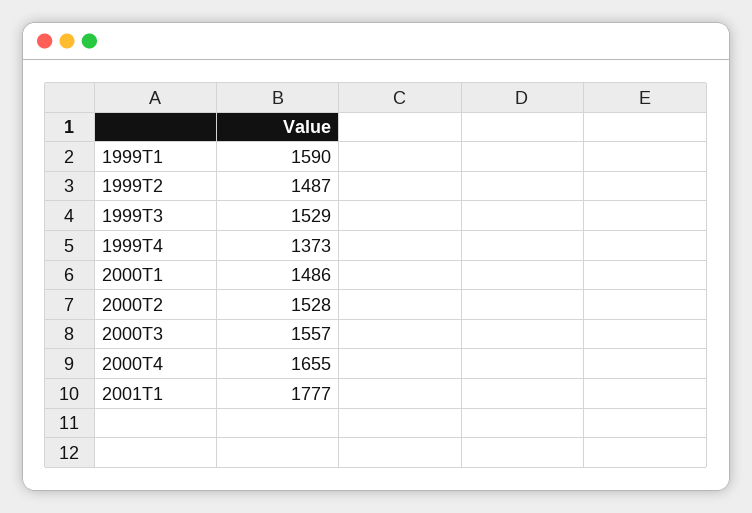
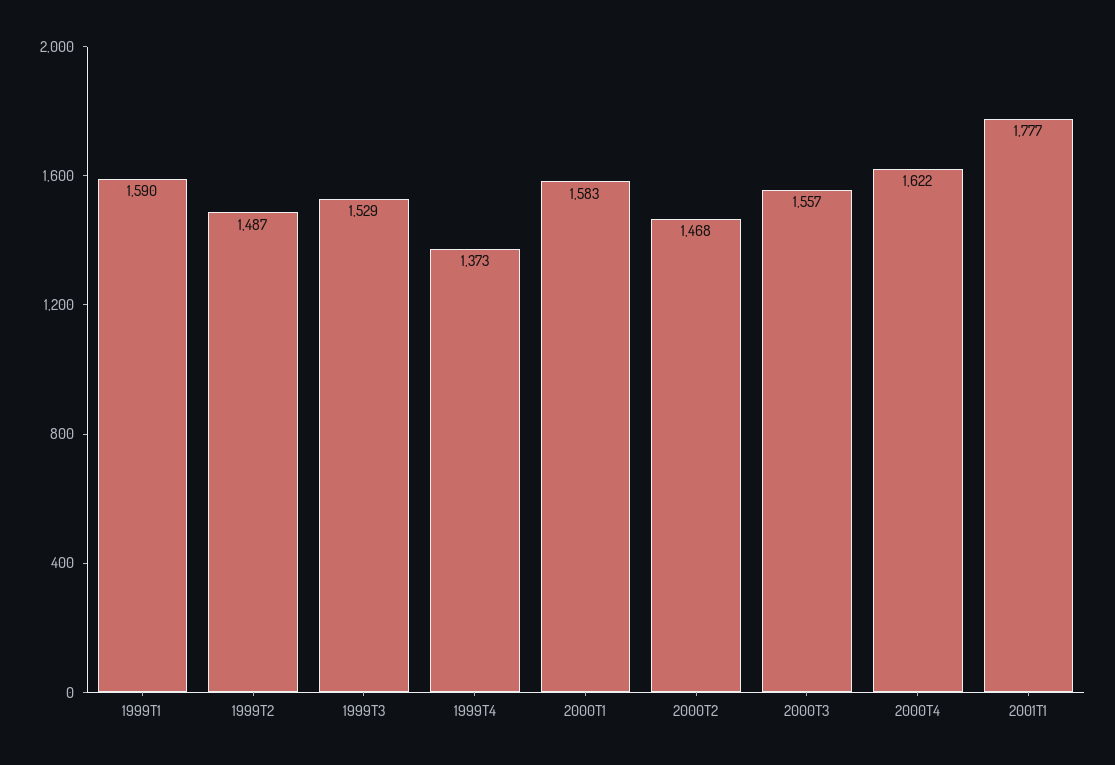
  {
    "1999T1": 1590,
    "1999T2": 1487,
    "1999T3": 1529,
    "1999T4": 1373,
-   "2000T1": 1486,
+   "2000T1": 1583,
-   "2000T2": 1528,
+   "2000T2": 1468,
    "2000T3": 1557,
-   "2000T4": 1655,
+   "2000T4": 1622,
    "2001T1": 1777
  }

